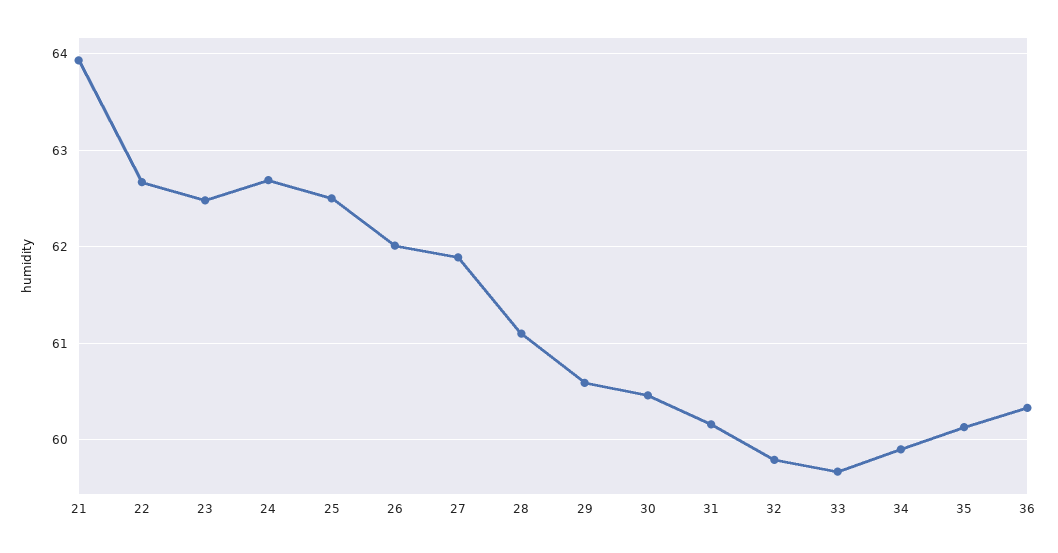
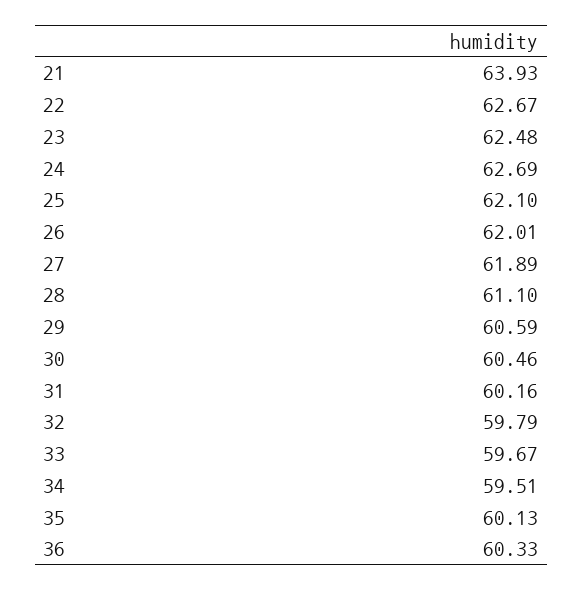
  {
    "21": 63.93,
    "22": 62.67,
    "23": 62.48,
    "24": 62.69,
-   "25": 62.5,
+   "25": 62.1,
    "26": 62.01,
    "27": 61.89,
    "28": 61.1,
    "29": 60.59,
    "30": 60.46,
    "31": 60.16,
    "32": 59.79,
    "33": 59.67,
-   "34": 59.9,
+   "34": 59.51,
    "35": 60.13,
    "36": 60.33
  }

